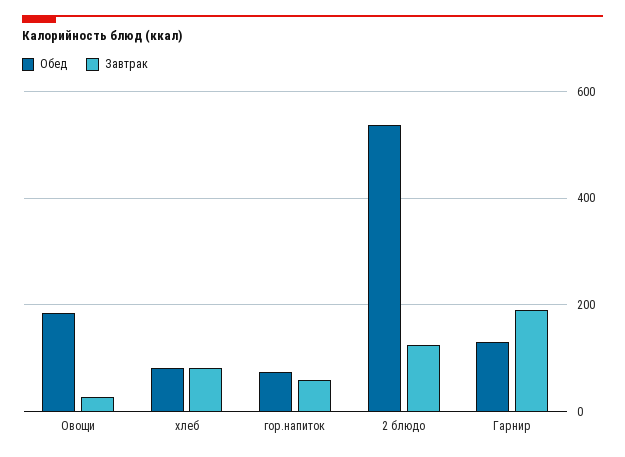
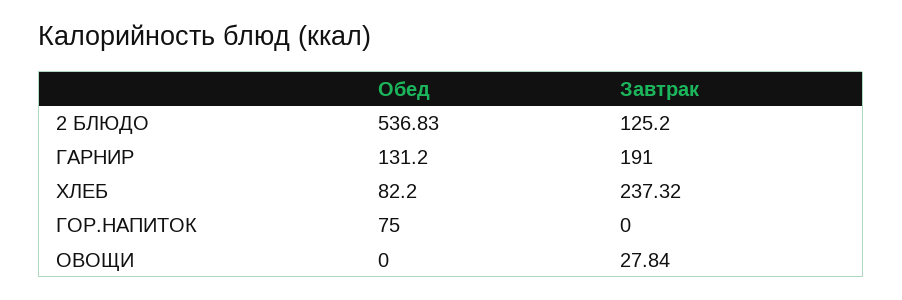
  {
    "Обед": {
-     "Овощи": 180,
+     "Овощи": 0,
      "хлеб": 82.2,
      "гор.напиток": 75,
      "2 блюдо": 536.83,
      "Гарнир": 131.2
    },
    "Завтрак": {
      "Овощи": 27.84,
-     "хлеб": 80,
+     "хлеб": 237.32,
-     "гор.напиток": 60,
+     "гор.напиток": 0,
      "2 блюдо": 125.2,
      "Гарнир": 191
    }
  }

